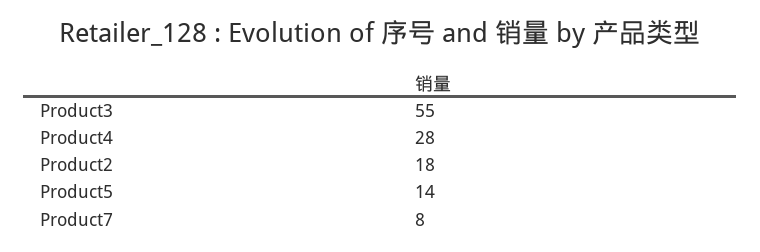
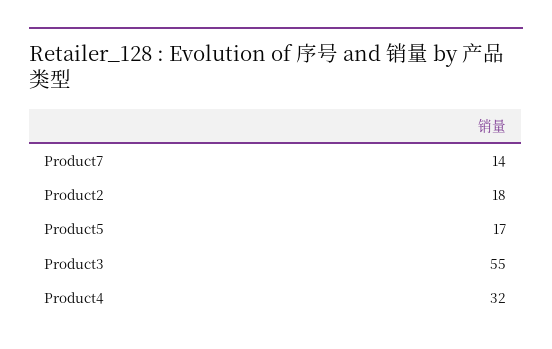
  {
    "Product3": 55,
-   "Product4": 28,
+   "Product4": 32,
    "Product2": 18,
-   "Product5": 14,
+   "Product5": 17,
-   "Product7": 8
+   "Product7": 14
  }

